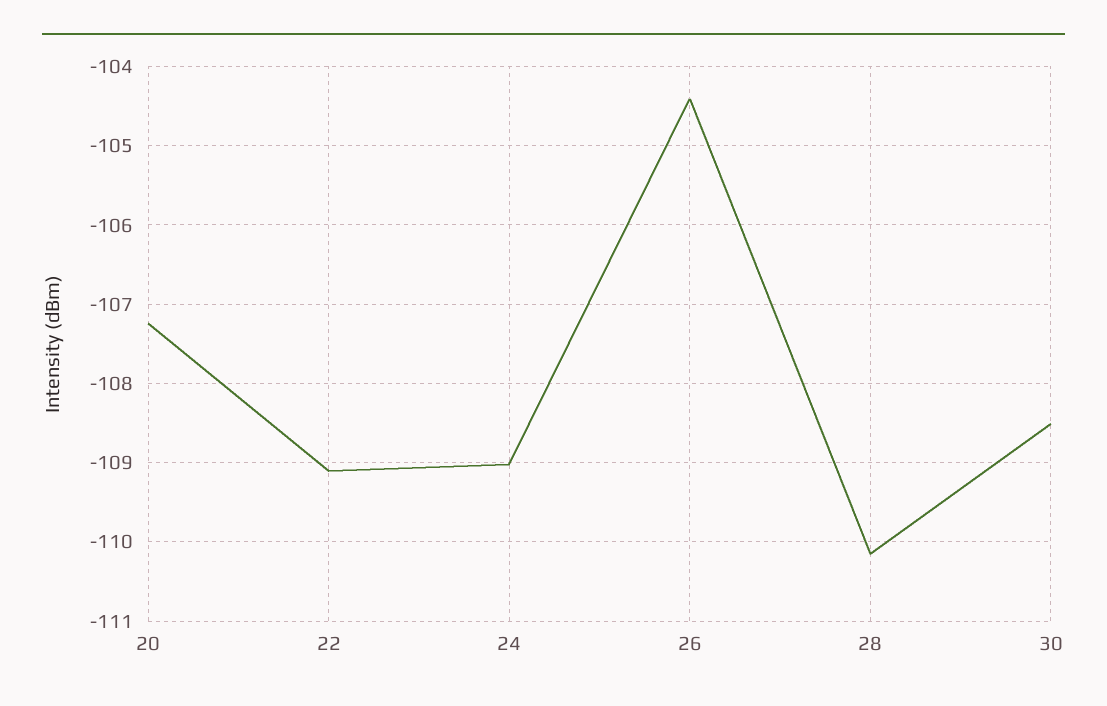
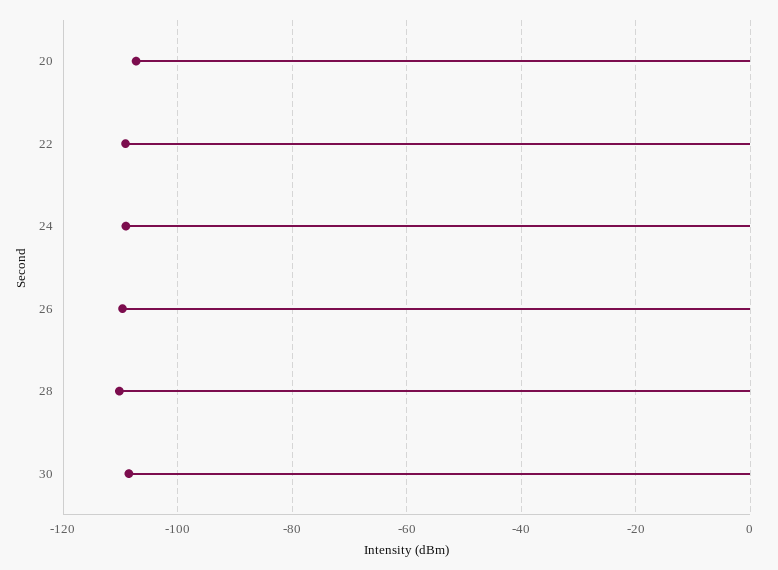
  {
    "20": -107.2,
    "22": -109.1,
    "24": -109,
-   "26": -104.4,
+   "26": -110,
    "28": -110.2,
    "30": -108.5
  }

